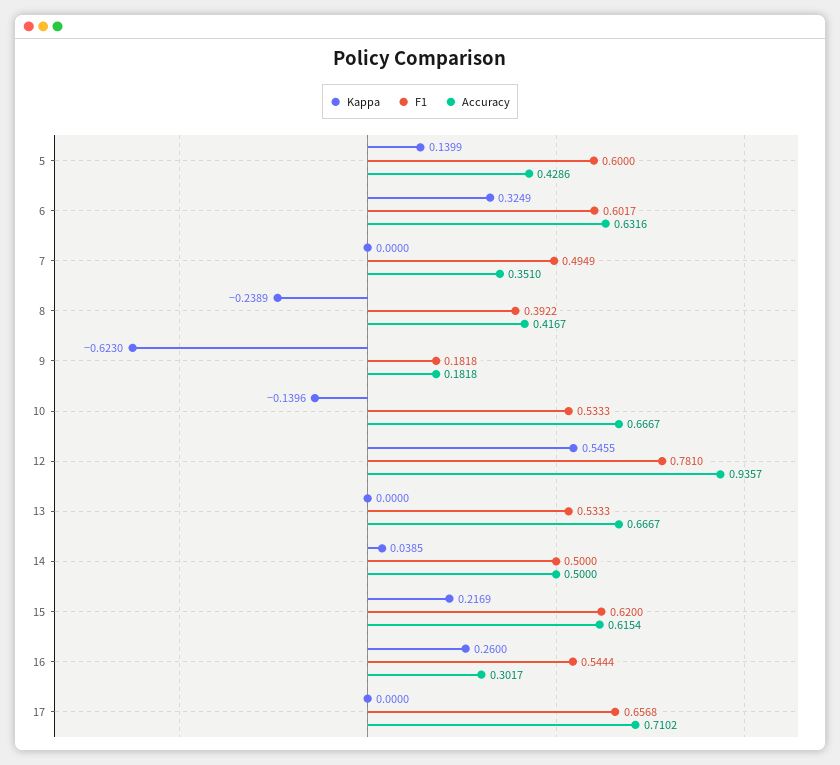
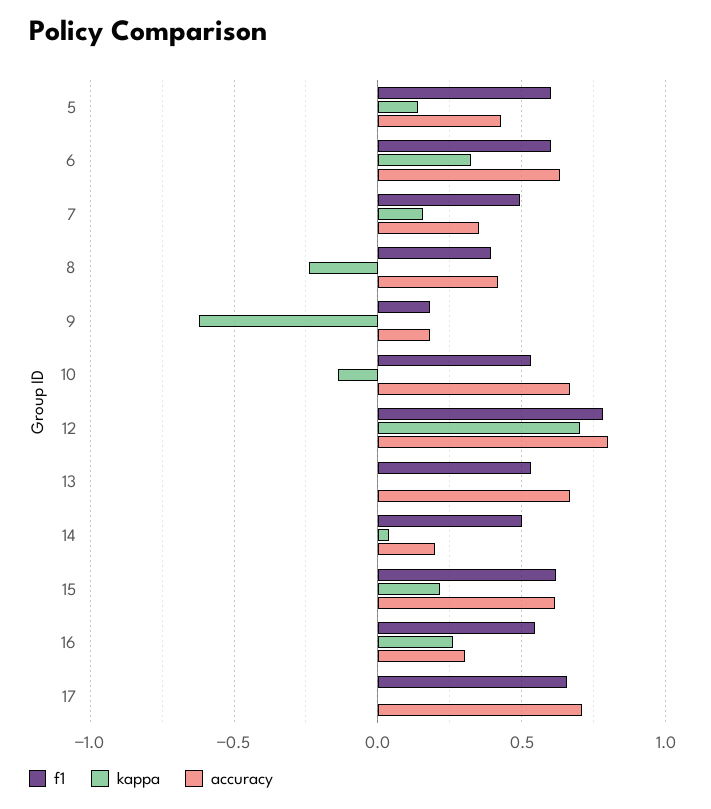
  {
    "Kappa": {
      "5": 0.1399,
      "6": 0.3249,
-     "7": 0,
+     "7": 0.15,
      "8": -0.2389,
      "9": -0.623,
      "10": -0.1396,
-     "12": 0.5455,
+     "12": 0.7,
      "13": 0,
      "14": 0.0385,
      "15": 0.2169,
      "16": 0.26,
      "17": 0
    },
    "F1": {
      "5": 0.6,
      "6": 0.6017,
      "7": 0.4949,
      "8": 0.3922,
      "9": 0.1818,
      "10": 0.5333,
      "12": 0.781,
      "13": 0.5333,
      "14": 0.5,
      "15": 0.62,
      "16": 0.5444,
      "17": 0.6568
    },
    "Accuracy": {
      "5": 0.4286,
      "6": 0.6316,
      "7": 0.351,
      "8": 0.4167,
      "9": 0.1818,
      "10": 0.6667,
-     "12": 0.9357,
+     "12": 0.8,
      "13": 0.6667,
-     "14": 0.5,
+     "14": 0.2,
      "15": 0.6154,
      "16": 0.3017,
      "17": 0.7102
    }
  }

